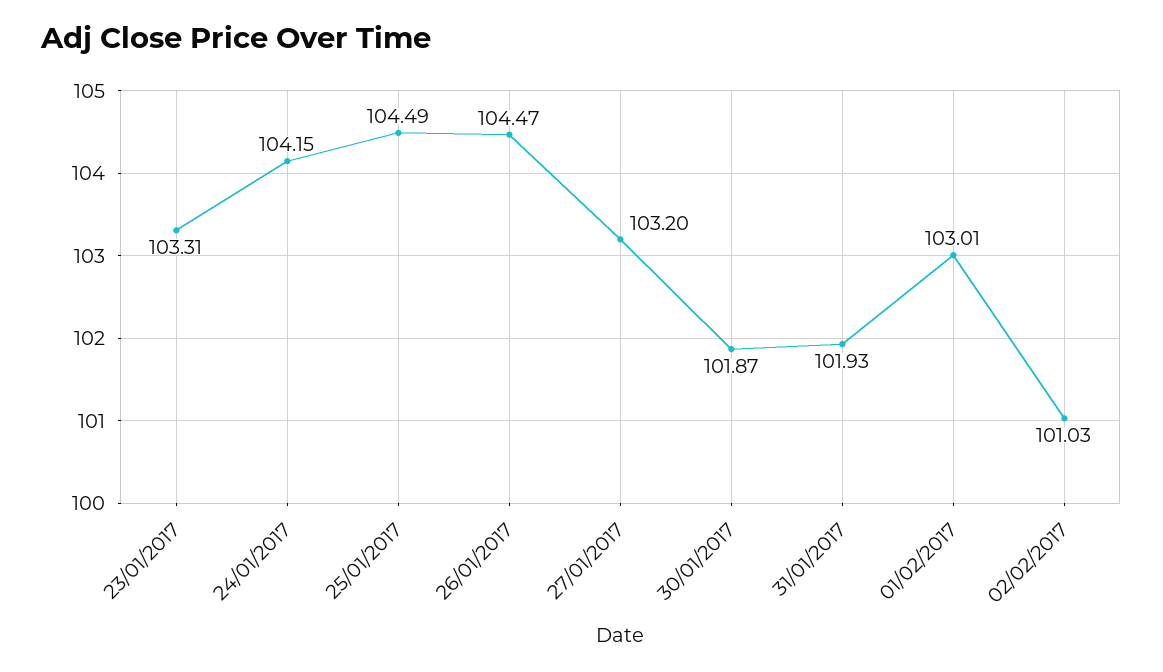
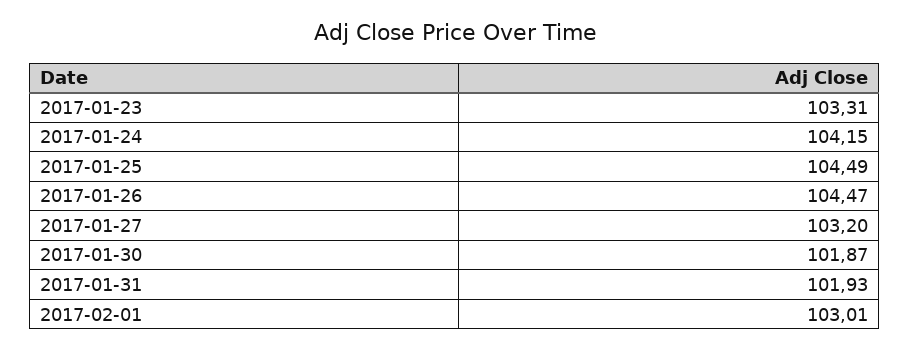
  {
    "23/01/2017": 103.31,
    "24/01/2017": 104.15,
    "25/01/2017": 104.49,
    "26/01/2017": 104.47,
    "27/01/2017": 103.2,
    "30/01/2017": 101.87,
    "31/01/2017": 101.93,
-   "01/02/2017": 103.01,
+   "01/02/2017": 103.01
-   "02/02/2017": 101.03
  }

